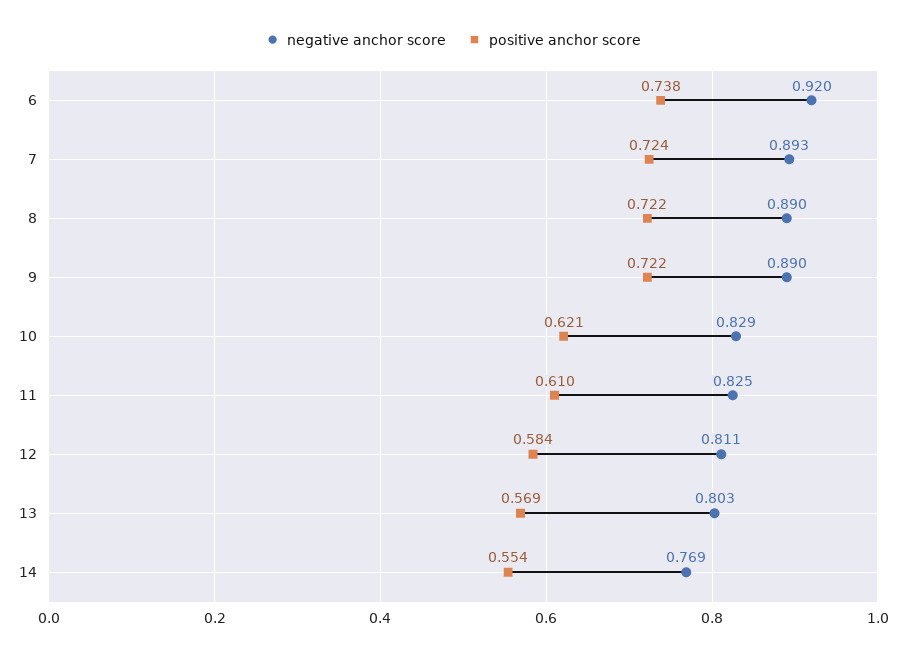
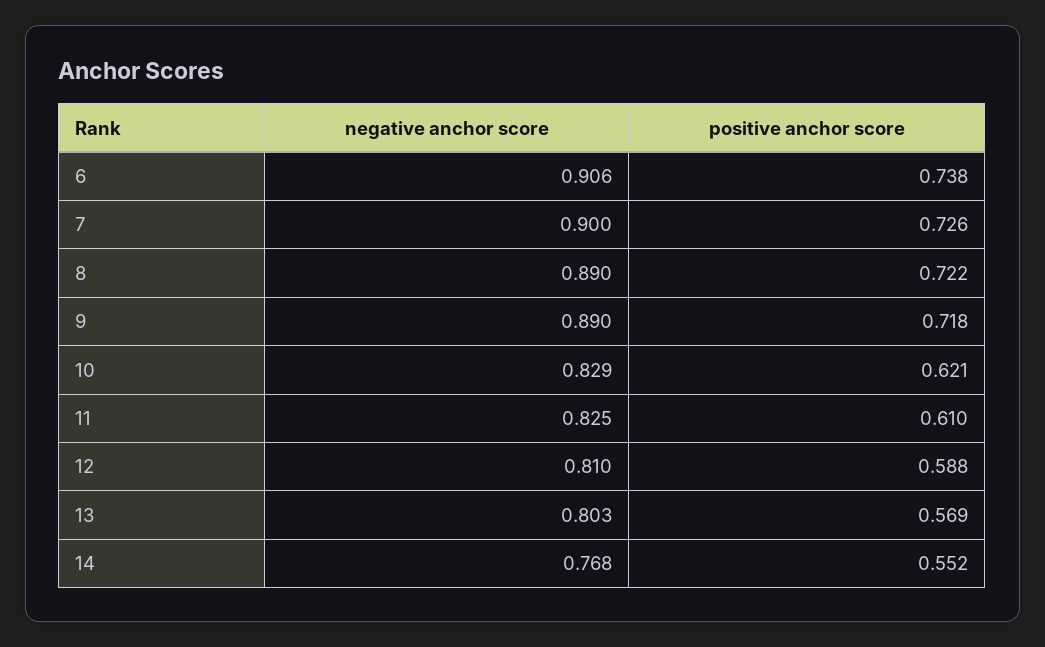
  {
    "negative anchor score": {
-     "6": 0.92,
+     "6": 0.906,
-     "7": 0.893,
+     "7": 0.9,
      "8": 0.89,
      "9": 0.89,
      "10": 0.829,
      "11": 0.825,
-     "12": 0.811,
+     "12": 0.81,
      "13": 0.803,
-     "14": 0.769
+     "14": 0.768
    },
    "positive anchor score": {
      "6": 0.738,
-     "7": 0.724,
+     "7": 0.726,
      "8": 0.722,
-     "9": 0.722,
+     "9": 0.718,
      "10": 0.621,
      "11": 0.61,
-     "12": 0.584,
+     "12": 0.588,
      "13": 0.569,
-     "14": 0.554
+     "14": 0.552
    }
  }

